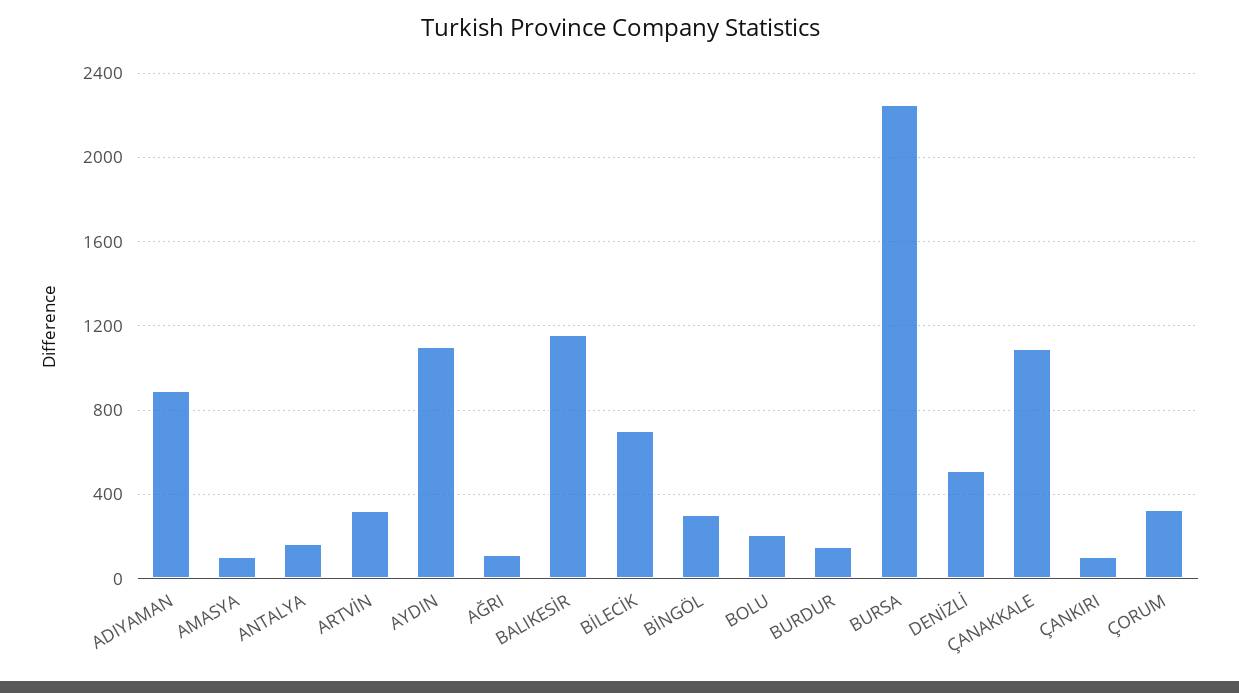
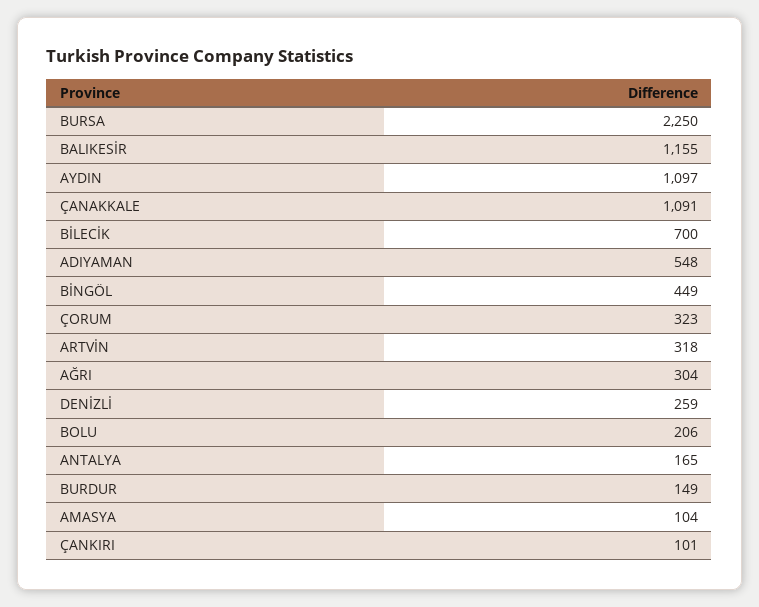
  {
-   "ADIYAMAN": 900,
+   "ADIYAMAN": 548,
    "AMASYA": 104,
    "ANTALYA": 165,
    "ARTVİN": 318,
    "AYDIN": 1097,
-   "AĞRI": 100,
+   "AĞRI": 304,
    "BALIKESİR": 1155,
    "BİLECİK": 700,
-   "BİNGÖL": 300,
+   "BİNGÖL": 449,
    "BOLU": 206,
    "BURDUR": 149,
    "BURSA": 2250,
-   "DENİZLİ": 500,
+   "DENİZLİ": 259,
    "ÇANAKKALE": 1091,
    "ÇANKIRI": 101,
    "ÇORUM": 323
  }

